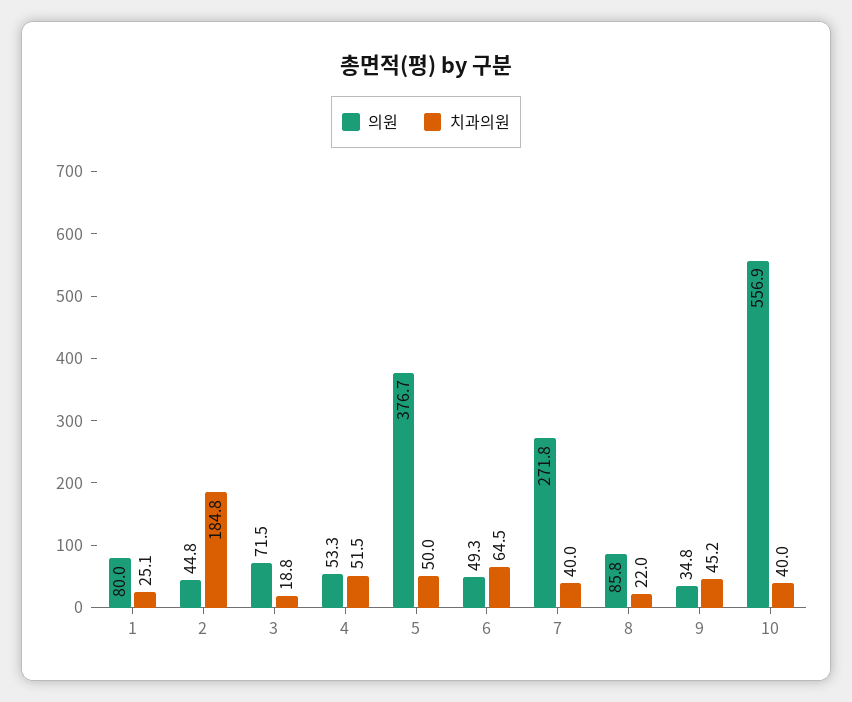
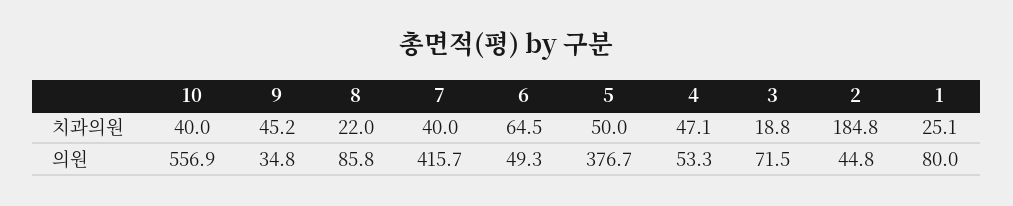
  {
    "의원": {
      "1": 80,
      "2": 44.8,
      "3": 71.5,
      "4": 53.3,
      "5": 376.7,
      "6": 49.3,
-     "7": 271.8,
+     "7": 415.7,
      "8": 85.8,
      "9": 34.8,
      "10": 556.9
    },
    "치과의원": {
      "1": 25.1,
      "2": 184.8,
      "3": 18.8,
-     "4": 51.5,
+     "4": 47.1,
      "5": 50,
      "6": 64.5,
      "7": 40,
      "8": 22,
      "9": 45.2,
      "10": 40
    }
  }

